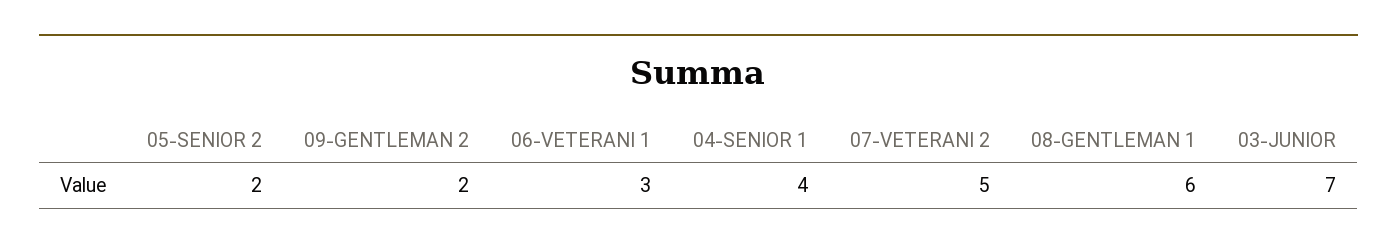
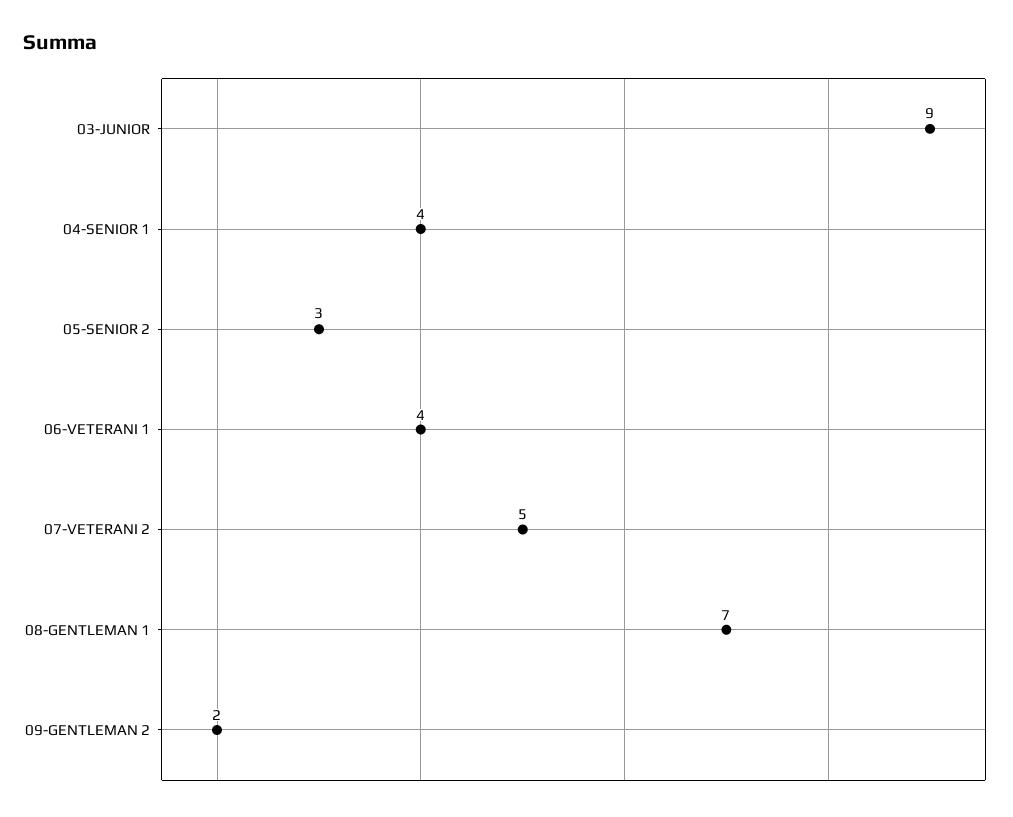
  {
-   "05-SENIOR 2": 2,
+   "05-SENIOR 2": 3,
    "09-GENTLEMAN 2": 2,
-   "06-VETERANI 1": 3,
+   "06-VETERANI 1": 4,
    "04-SENIOR 1": 4,
    "07-VETERANI 2": 5,
-   "08-GENTLEMAN 1": 6,
+   "08-GENTLEMAN 1": 7,
-   "03-JUNIOR": 7
+   "03-JUNIOR": 9
  }

